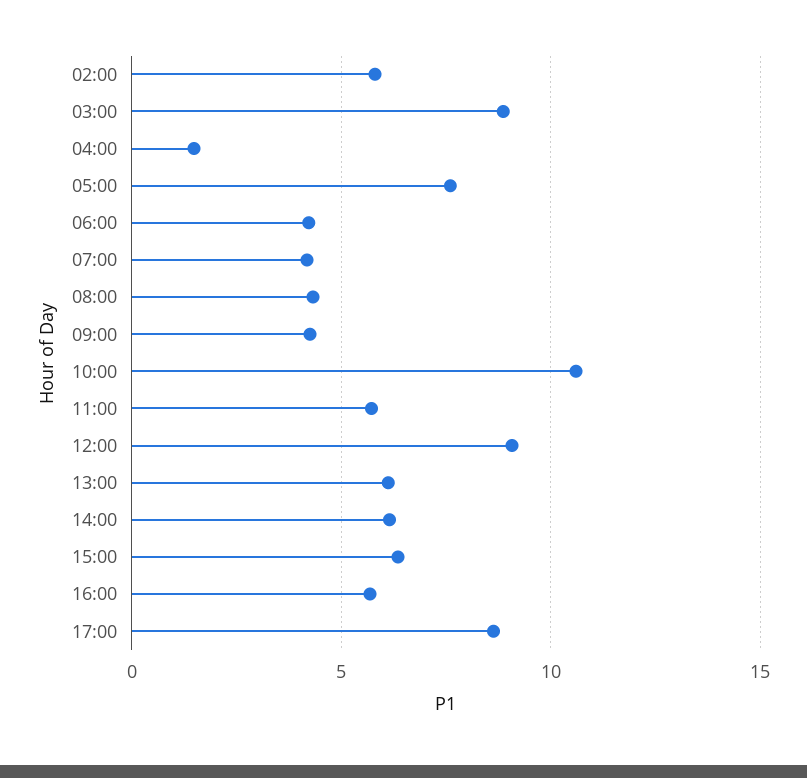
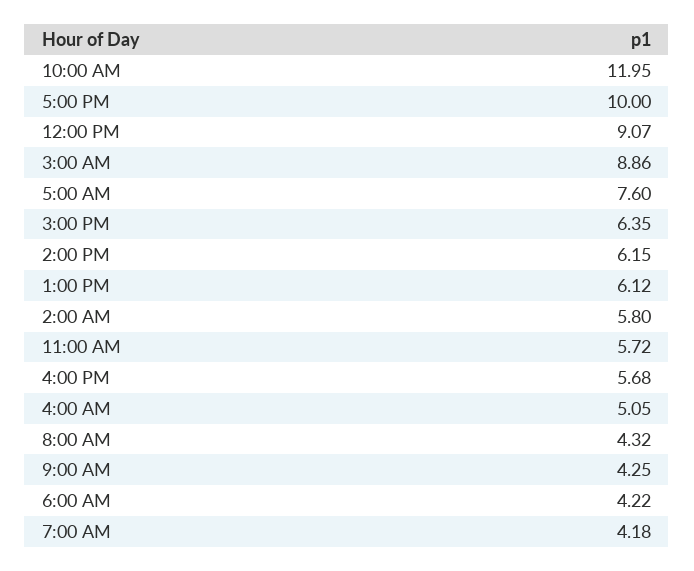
  {
    "02:00": 5.8,
    "03:00": 8.86,
-   "04:00": 1.5,
+   "04:00": 5.05,
    "05:00": 7.6,
    "06:00": 4.22,
    "07:00": 4.18,
    "08:00": 4.32,
    "09:00": 4.25,
-   "10:00": 10.5,
+   "10:00": 11.95,
    "11:00": 5.72,
    "12:00": 9.07,
    "13:00": 6.12,
    "14:00": 6.15,
    "15:00": 6.35,
    "16:00": 5.68,
-   "17:00": 8.5
+   "17:00": 10
  }

